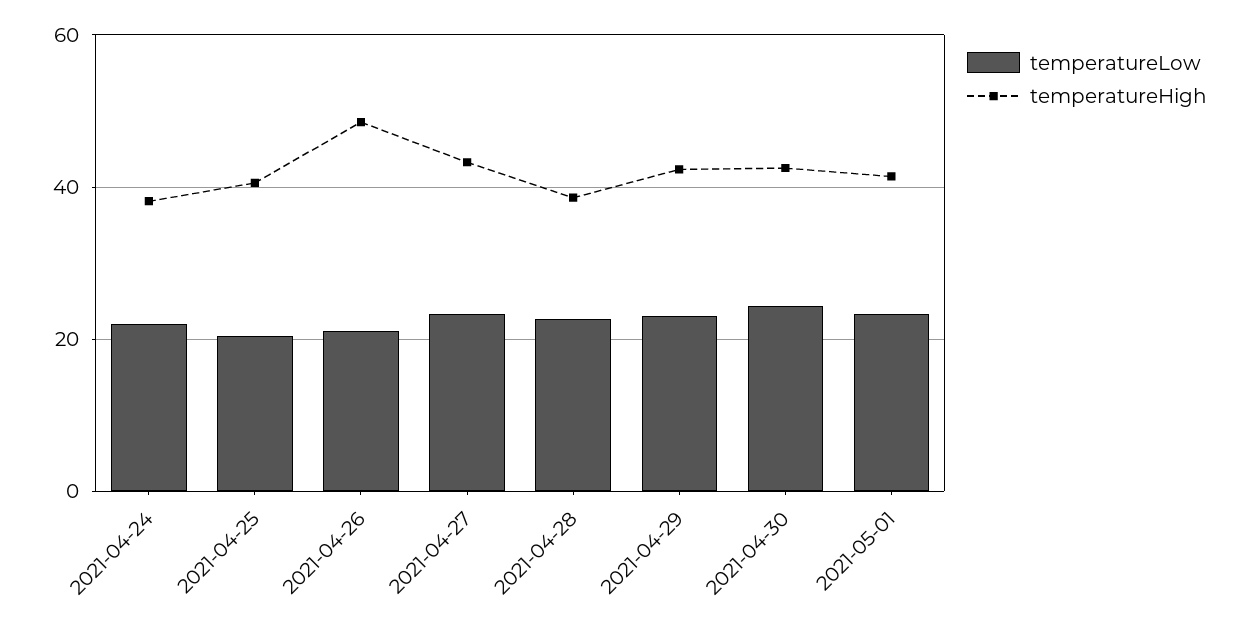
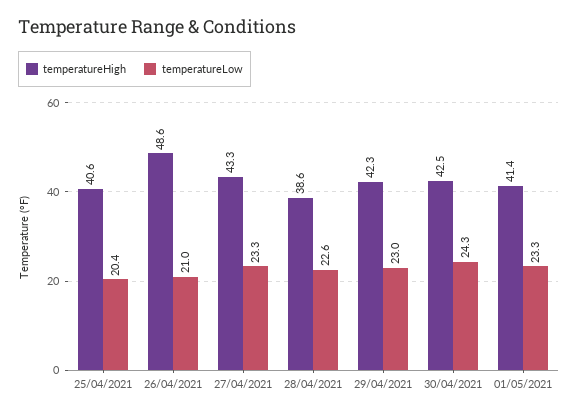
  {
    "temperatureLow": {
-     "2021-04-24": 22,
      "2021-04-25": 20.4,
      "2021-04-26": 21,
      "2021-04-27": 23.3,
      "2021-04-28": 22.6,
      "2021-04-29": 23,
      "2021-04-30": 24.3,
      "2021-05-01": 23.3
    },
    "temperatureHigh": {
-     "2021-04-24": 38,
      "2021-04-25": 40.6,
      "2021-04-26": 48.6,
      "2021-04-27": 43.3,
      "2021-04-28": 38.6,
      "2021-04-29": 42.3,
      "2021-04-30": 42.5,
      "2021-05-01": 41.4
    }
  }

